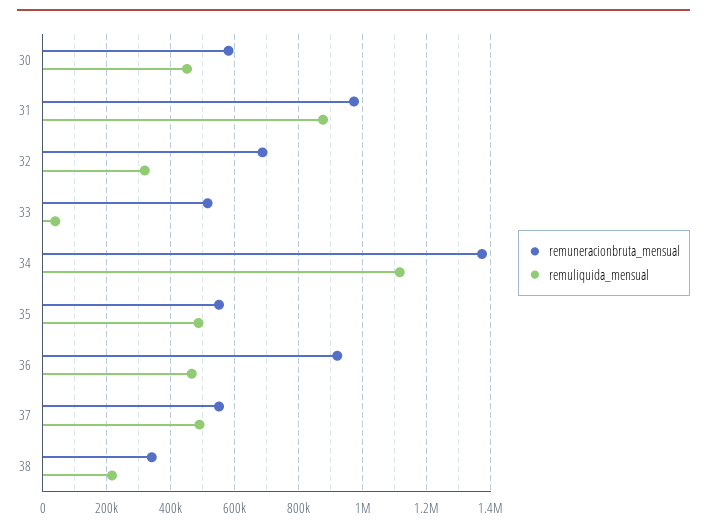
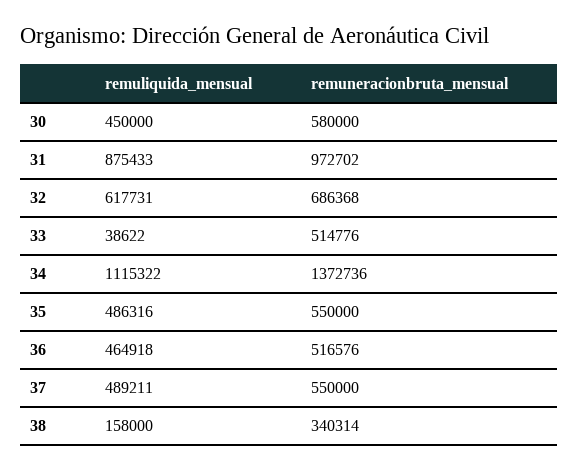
  {
    "remuneracionbruta_mensual": {
      "30": 580000,
      "31": 972702,
      "32": 686368,
      "33": 514776,
      "34": 1372736,
      "35": 550000,
-     "36": 920000,
+     "36": 516576,
      "37": 550000,
      "38": 340314
    },
    "remuliquida_mensual": {
      "30": 450000,
      "31": 875433,
-     "32": 320000,
+     "32": 617731,
      "33": 38622,
      "34": 1115322,
      "35": 486316,
      "36": 464918,
      "37": 489211,
-     "38": 220000
+     "38": 158000
    }
  }

